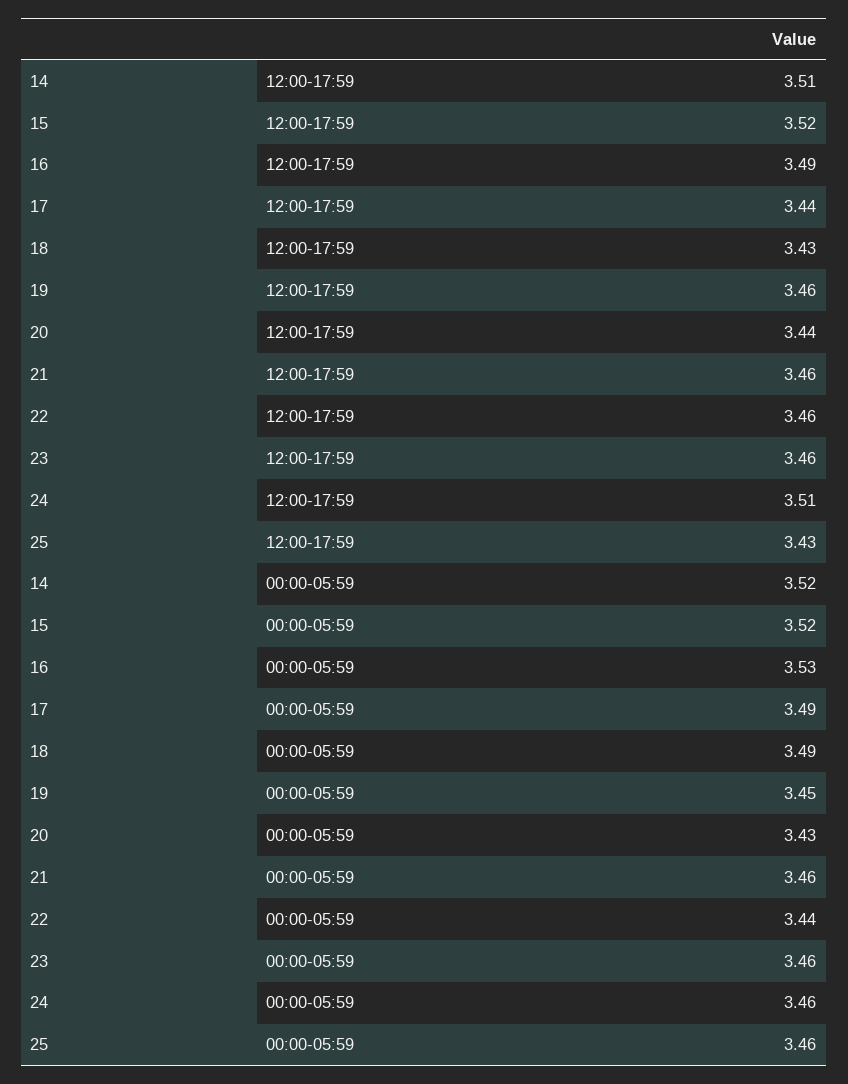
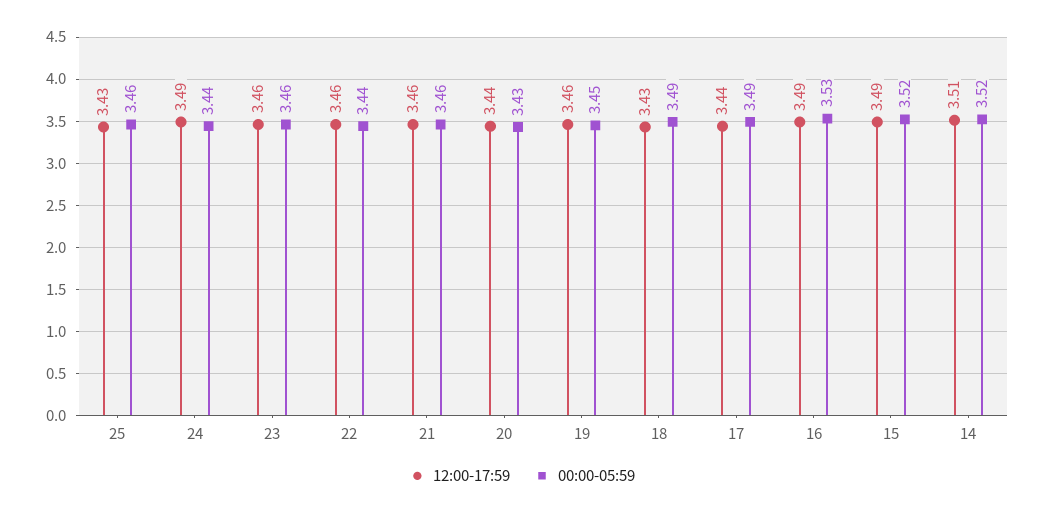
  {
    "12:00-17:59": {
      "14": 3.51,
-     "15": 3.52,
+     "15": 3.49,
      "16": 3.49,
      "17": 3.44,
      "18": 3.43,
      "19": 3.46,
      "20": 3.44,
      "21": 3.46,
      "22": 3.46,
      "23": 3.46,
-     "24": 3.51,
+     "24": 3.49,
      "25": 3.43
    },
    "00:00-05:59": {
      "14": 3.52,
      "15": 3.52,
      "16": 3.53,
      "17": 3.49,
      "18": 3.49,
      "19": 3.45,
      "20": 3.43,
      "21": 3.46,
      "22": 3.44,
      "23": 3.46,
-     "24": 3.46,
+     "24": 3.44,
      "25": 3.46
    }
  }

